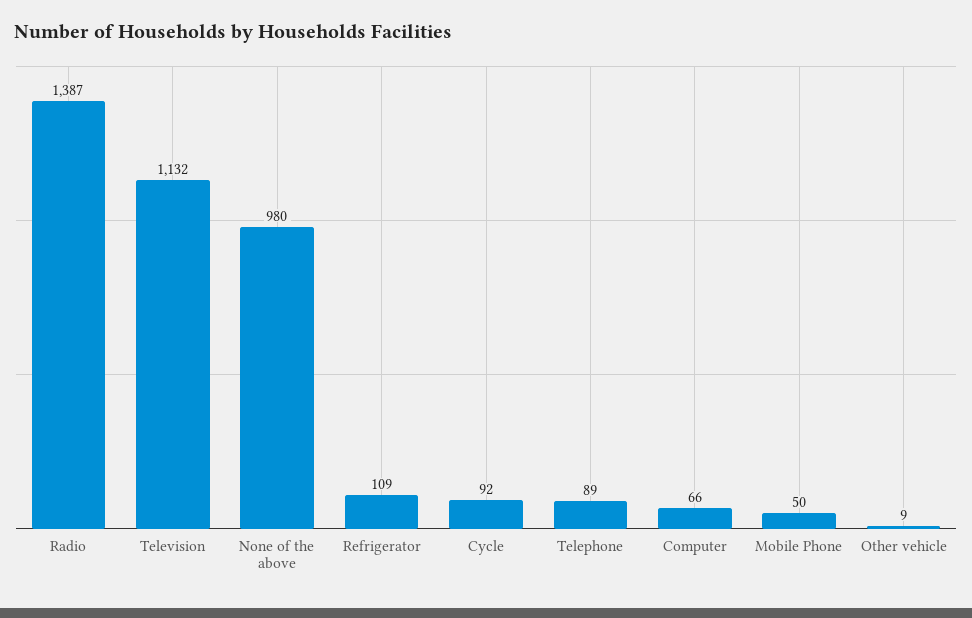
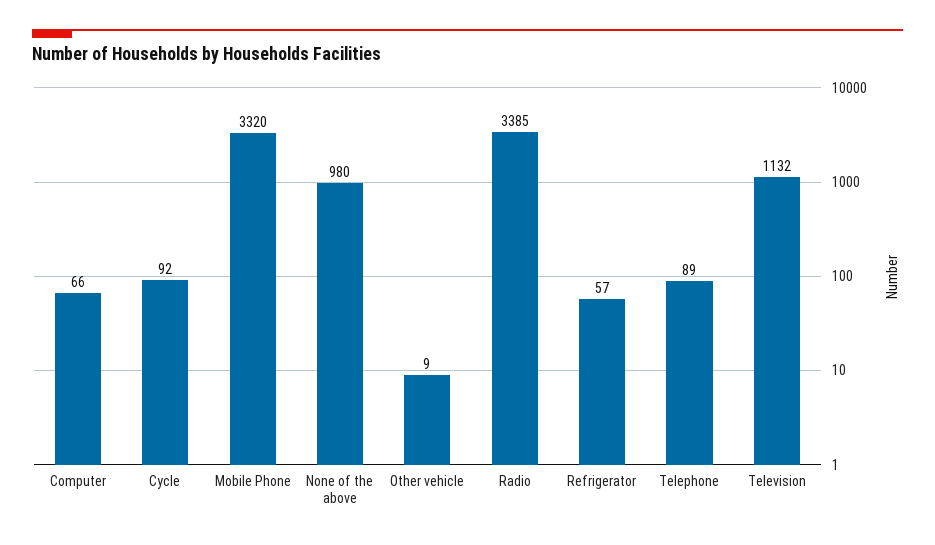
  {
-   "Radio": 1387,
+   "Radio": 3385,
    "Television": 1132,
    "None of the above": 980,
-   "Refrigerator": 109,
+   "Refrigerator": 57,
    "Cycle": 92,
    "Telephone": 89,
    "Computer": 66,
-   "Mobile Phone": 50,
+   "Mobile Phone": 3320,
    "Other vehicle": 9
  }

